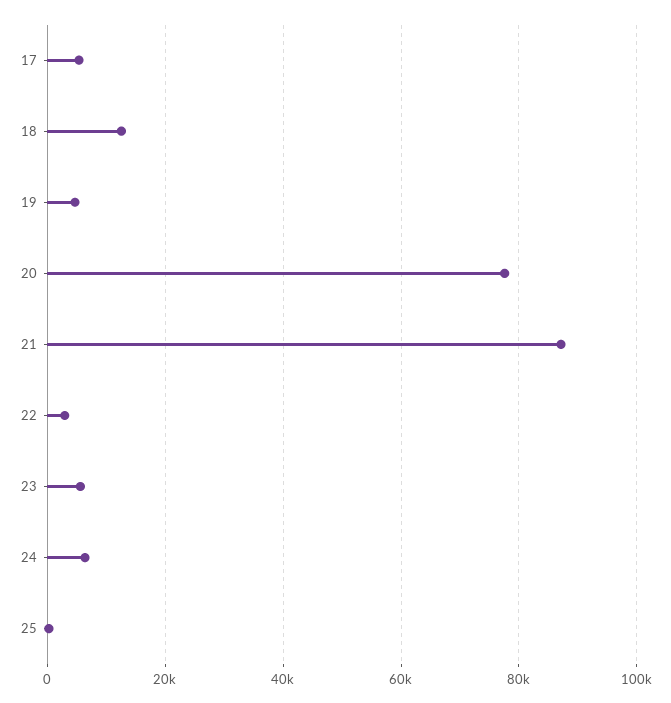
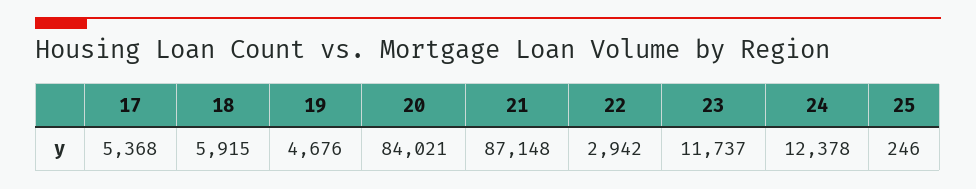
  {
    "17": 5368,
-   "18": 12000,
+   "18": 5915,
    "19": 4676,
-   "20": 78000,
+   "20": 84021,
    "21": 87148,
    "22": 2942,
-   "23": 6000,
+   "23": 11737,
-   "24": 6000,
+   "24": 12378,
    "25": 246
  }

